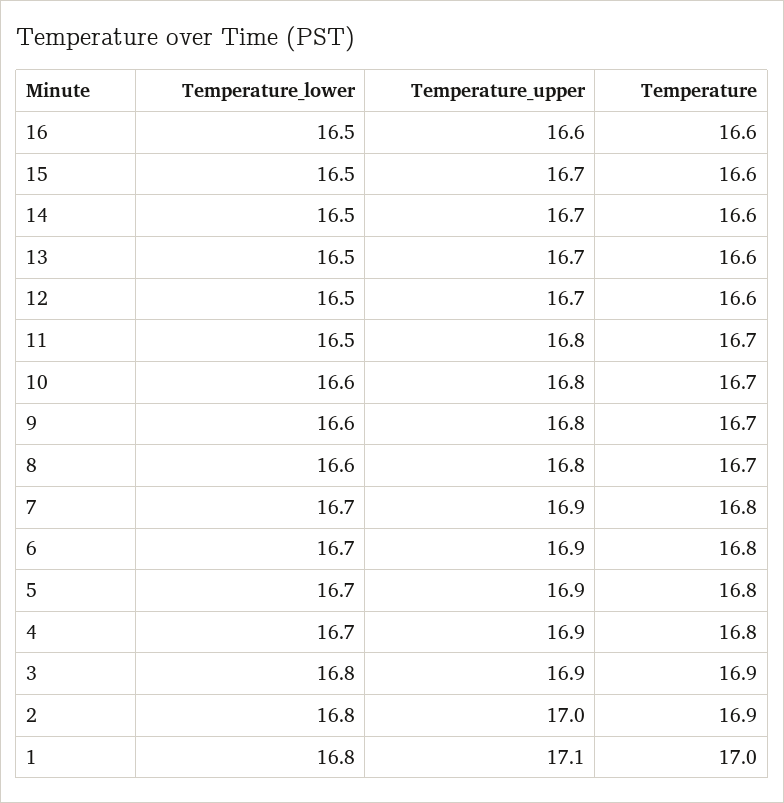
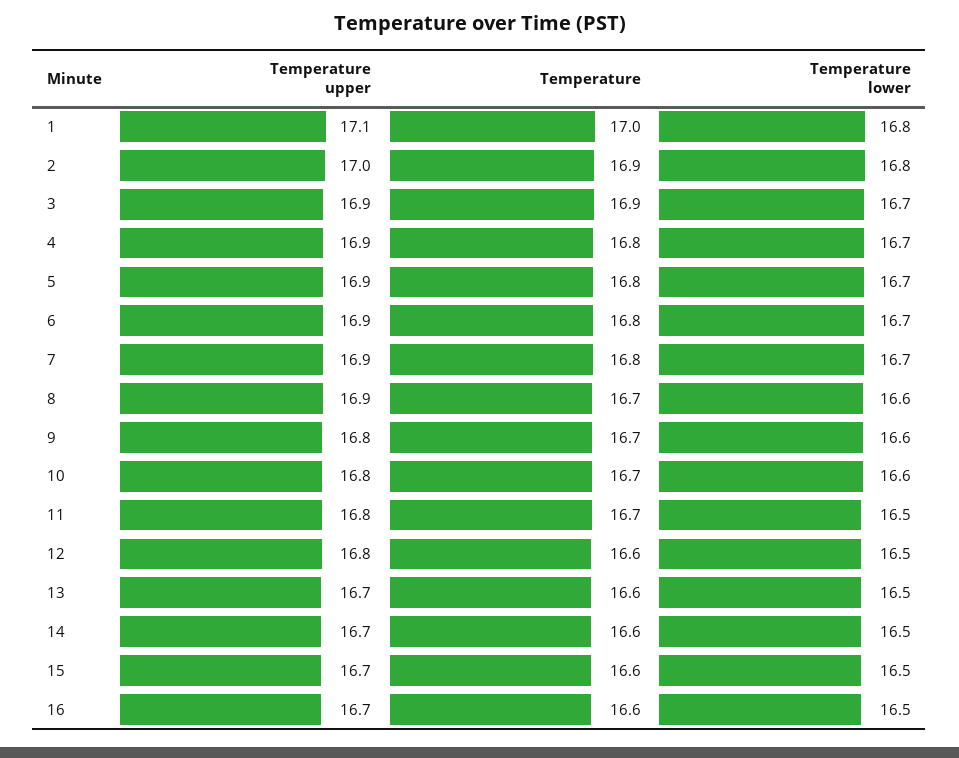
  {
    "Temperature_lower": {
      "16": 16.5,
      "15": 16.5,
      "14": 16.5,
      "13": 16.5,
      "12": 16.5,
      "11": 16.5,
      "10": 16.6,
      "9": 16.6,
      "8": 16.6,
      "7": 16.7,
      "6": 16.7,
      "5": 16.7,
      "4": 16.7,
-     "3": 16.8,
+     "3": 16.7,
      "2": 16.8,
      "1": 16.8
    },
    "Temperature_upper": {
-     "16": 16.6,
+     "16": 16.7,
      "15": 16.7,
      "14": 16.7,
      "13": 16.7,
-     "12": 16.7,
+     "12": 16.8,
      "11": 16.8,
      "10": 16.8,
      "9": 16.8,
-     "8": 16.8,
+     "8": 16.9,
      "7": 16.9,
      "6": 16.9,
      "5": 16.9,
      "4": 16.9,
      "3": 16.9,
      "2": 17,
      "1": 17.1
    },
    "Temperature": {
      "16": 16.6,
      "15": 16.6,
      "14": 16.6,
      "13": 16.6,
      "12": 16.6,
      "11": 16.7,
      "10": 16.7,
      "9": 16.7,
      "8": 16.7,
      "7": 16.8,
      "6": 16.8,
      "5": 16.8,
      "4": 16.8,
      "3": 16.9,
      "2": 16.9,
      "1": 17
    }
  }

